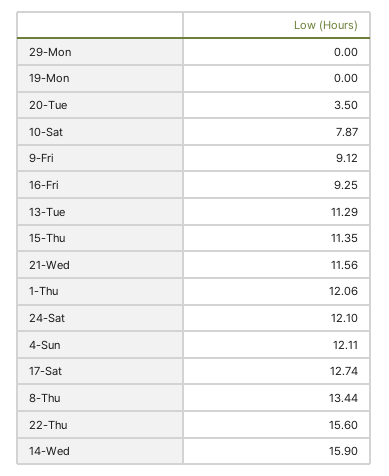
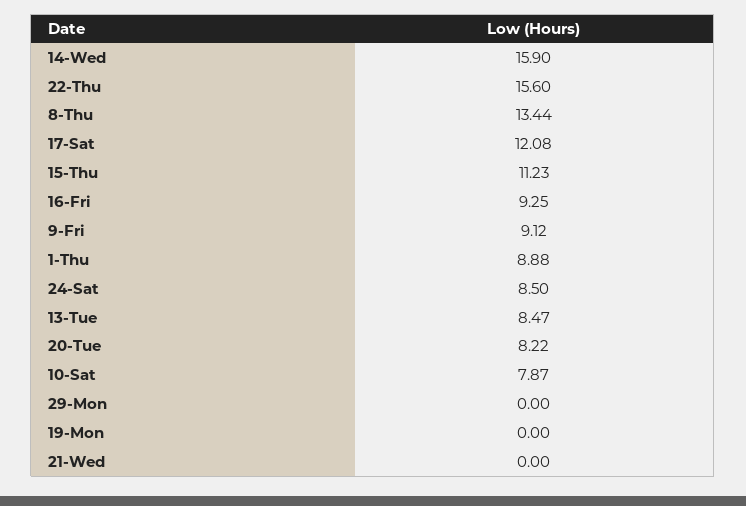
  {
    "29-Mon": 0,
    "19-Mon": 0,
-   "20-Tue": 3.5,
+   "20-Tue": 8.22,
    "10-Sat": 7.87,
    "9-Fri": 9.12,
    "16-Fri": 9.25,
-   "13-Tue": 11.29,
+   "13-Tue": 8.47,
-   "15-Thu": 11.35,
+   "15-Thu": 11.23,
-   "21-Wed": 11.56,
+   "21-Wed": 0,
-   "1-Thu": 12.06,
+   "1-Thu": 8.88,
-   "24-Sat": 12.1,
+   "24-Sat": 8.5,
-   "4-Sun": 12.11,
-   "17-Sat": 12.74,
+   "17-Sat": 12.08,
    "8-Thu": 13.44,
    "22-Thu": 15.6,
    "14-Wed": 15.9
  }

